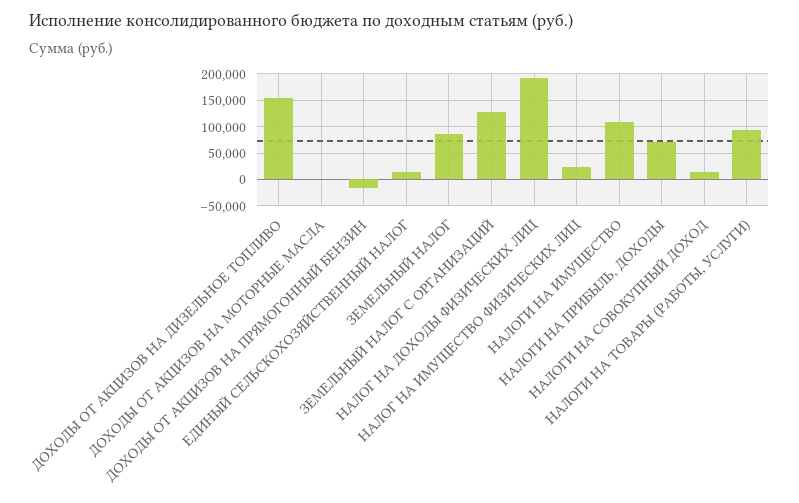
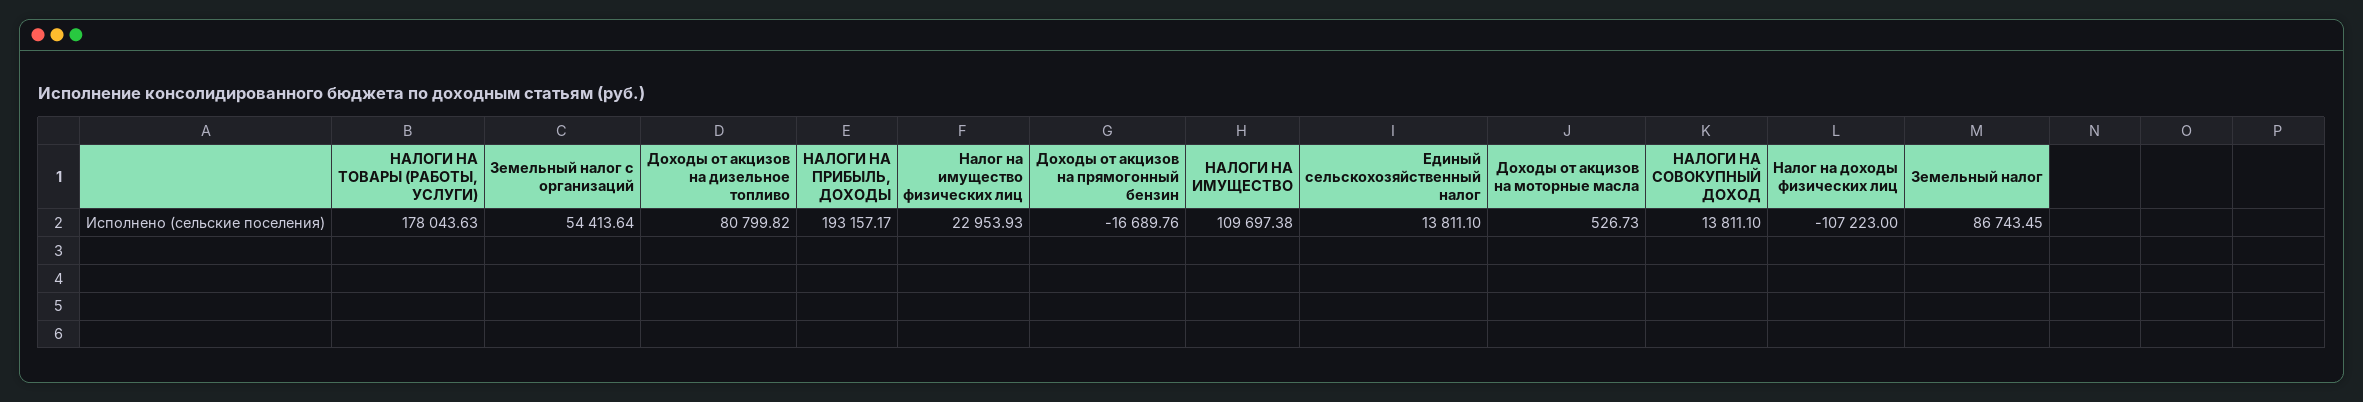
  {
-   "ДОХОДЫ ОТ АКЦИЗОВ НА ДИЗЕЛЬНОЕ ТОПЛИВО": 150000,
+   "ДОХОДЫ ОТ АКЦИЗОВ НА ДИЗЕЛЬНОЕ ТОПЛИВО": 80799.82,
    "ДОХОДЫ ОТ АКЦИЗОВ НА МОТОРНЫЕ МАСЛА": 526.73,
    "ДОХОДЫ ОТ АКЦИЗОВ НА ПРЯМОГОННЫЙ БЕНЗИН": -16689.76,
    "ЕДИНЫЙ СЕЛЬСКОХОЗЯЙСТВЕННЫЙ НАЛОГ": 13811.1,
    "ЗЕМЕЛЬНЫЙ НАЛОГ": 86743.45,
-   "ЗЕМЕЛЬНЫЙ НАЛОГ С ОРГАНИЗАЦИЙ": 125000,
+   "ЗЕМЕЛЬНЫЙ НАЛОГ С ОРГАНИЗАЦИЙ": 54413.64,
-   "НАЛОГ НА ДОХОДЫ ФИЗИЧЕСКИХ ЛИЦ": 200000,
+   "НАЛОГ НА ДОХОДЫ ФИЗИЧЕСКИХ ЛИЦ": -107223,
    "НАЛОГ НА ИМУЩЕСТВО ФИЗИЧЕСКИХ ЛИЦ": 22953.93,
    "НАЛОГИ НА ИМУЩЕСТВО": 109697.38,
-   "НАЛОГИ НА ПРИБЫЛЬ, ДОХОДЫ": 75000,
+   "НАЛОГИ НА ПРИБЫЛЬ, ДОХОДЫ": 193157.17,
    "НАЛОГИ НА СОВОКУПНЫЙ ДОХОД": 13811.1,
-   "НАЛОГИ НА ТОВАРЫ (РАБОТЫ, УСЛУГИ)": 100000
+   "НАЛОГИ НА ТОВАРЫ (РАБОТЫ, УСЛУГИ)": 178043.63
  }

